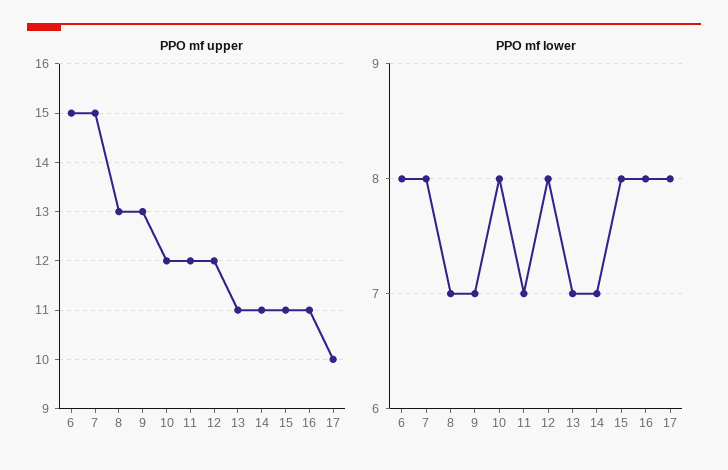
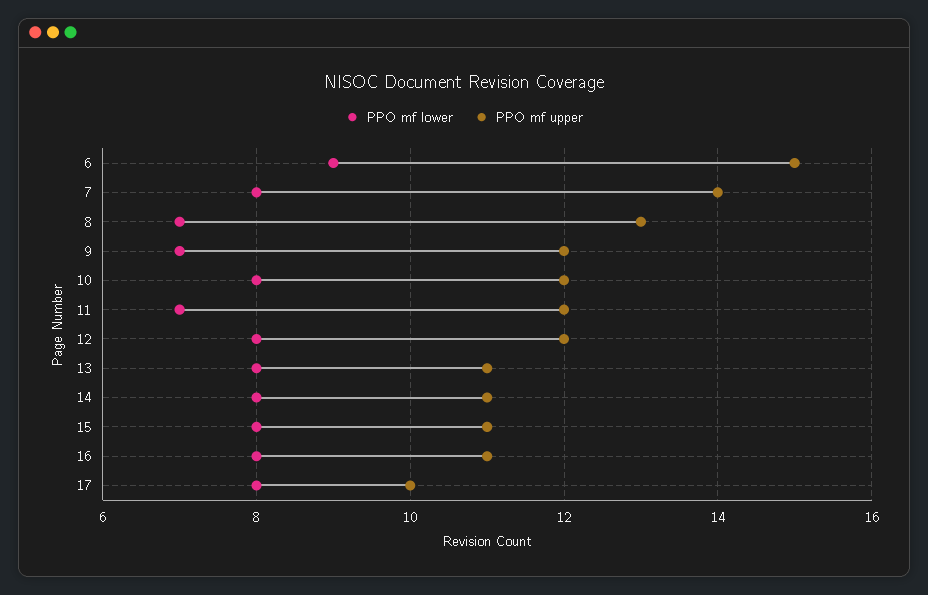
  {
    "PPO mf upper": {
      "6": 15,
-     "7": 15,
+     "7": 14,
      "8": 13,
-     "9": 13,
+     "9": 12,
      "10": 12,
      "11": 12,
      "12": 12,
      "13": 11,
      "14": 11,
      "15": 11,
      "16": 11,
      "17": 10
    },
    "PPO mf lower": {
-     "6": 8,
+     "6": 9,
      "7": 8,
      "8": 7,
      "9": 7,
      "10": 8,
      "11": 7,
      "12": 8,
-     "13": 7,
+     "13": 8,
-     "14": 7,
+     "14": 8,
      "15": 8,
      "16": 8,
      "17": 8
    }
  }

